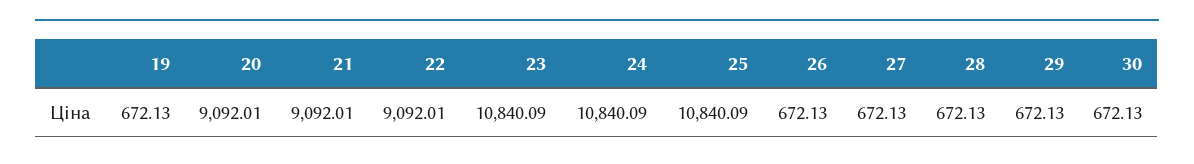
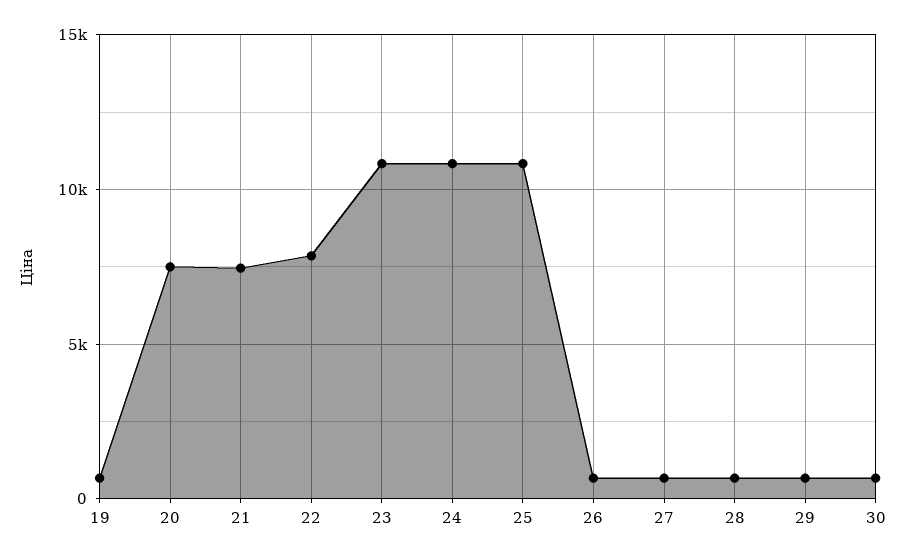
  {
    "19": 672.13,
-   "20": 9092.01,
+   "20": 7500,
-   "21": 9092.01,
+   "21": 7500,
-   "22": 9092.01,
+   "22": 8000,
    "23": 10840.09,
    "24": 10840.09,
    "25": 10840.09,
    "26": 672.13,
    "27": 672.13,
    "28": 672.13,
    "29": 672.13,
    "30": 672.13
  }

